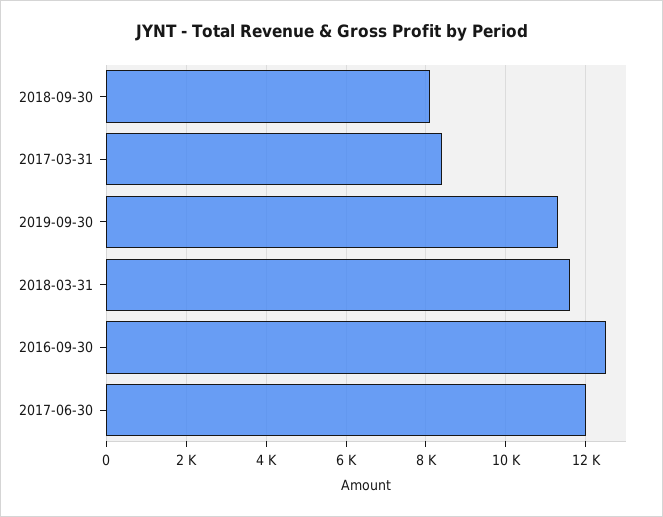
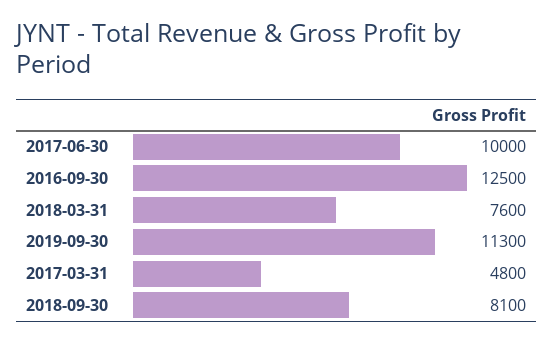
  {
    "2018-09-30": 8100,
-   "2017-03-31": 8400,
+   "2017-03-31": 4800,
    "2019-09-30": 11300,
-   "2018-03-31": 11600,
+   "2018-03-31": 7600,
    "2016-09-30": 12500,
-   "2017-06-30": 12000
+   "2017-06-30": 10000
  }

